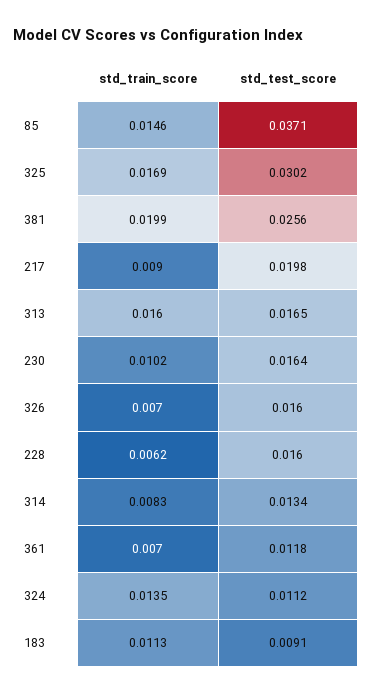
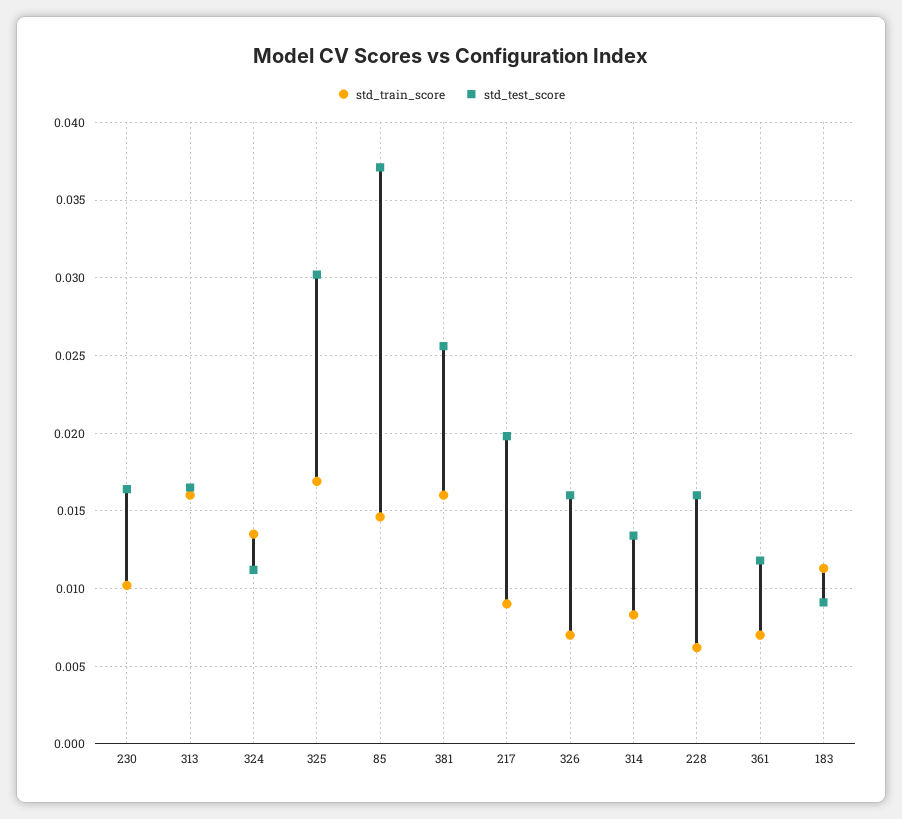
  {
    "std_train_score": {
      "85": 0.0146,
      "325": 0.0169,
-     "381": 0.0199,
+     "381": 0.016,
      "217": 0.009,
      "313": 0.016,
      "230": 0.0102,
      "326": 0.007,
      "228": 0.0062,
      "314": 0.0083,
      "361": 0.007,
      "324": 0.0135,
      "183": 0.0113
    },
    "std_test_score": {
      "85": 0.0371,
      "325": 0.0302,
      "381": 0.0256,
      "217": 0.0198,
      "313": 0.0165,
      "230": 0.0164,
      "326": 0.016,
      "228": 0.016,
      "314": 0.0134,
      "361": 0.0118,
      "324": 0.0112,
      "183": 0.0091
    }
  }

